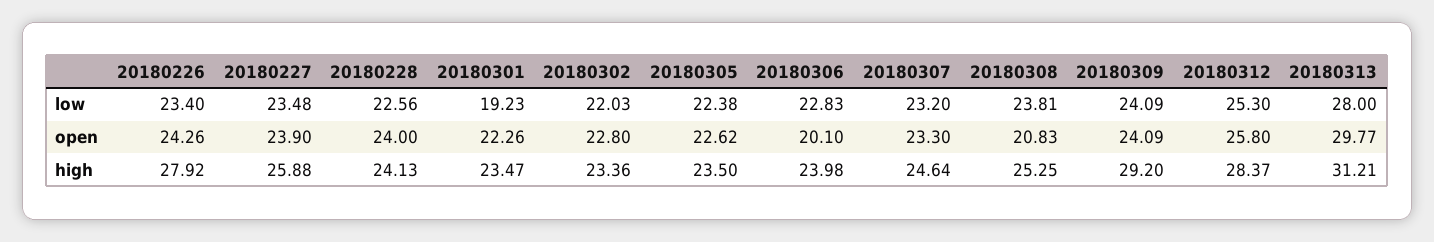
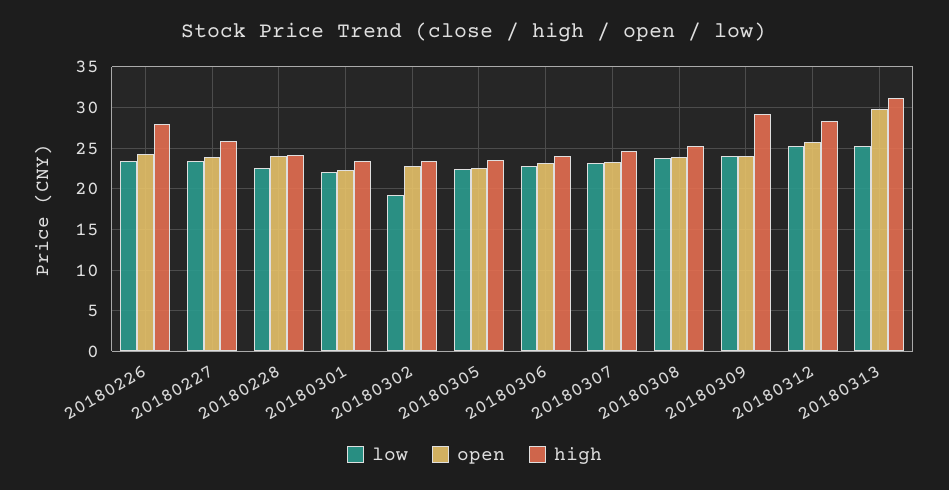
  {
    "low": {
      "20180226": 23.4,
      "20180227": 23.48,
      "20180228": 22.56,
-     "20180301": 19.23,
+     "20180301": 22,
-     "20180302": 22.03,
+     "20180302": 19,
      "20180305": 22.38,
      "20180306": 22.83,
      "20180307": 23.2,
      "20180308": 23.81,
      "20180309": 24.09,
      "20180312": 25.3,
-     "20180313": 28
+     "20180313": 25
    },
    "open": {
      "20180226": 24.26,
      "20180227": 23.9,
      "20180228": 24,
      "20180301": 22.26,
      "20180302": 22.8,
      "20180305": 22.62,
-     "20180306": 20.1,
+     "20180306": 23,
      "20180307": 23.3,
-     "20180308": 20.83,
+     "20180308": 24,
      "20180309": 24.09,
      "20180312": 25.8,
      "20180313": 29.77
    },
    "high": {
      "20180226": 27.92,
      "20180227": 25.88,
      "20180228": 24.13,
      "20180301": 23.47,
      "20180302": 23.36,
      "20180305": 23.5,
      "20180306": 23.98,
      "20180307": 24.64,
      "20180308": 25.25,
      "20180309": 29.2,
      "20180312": 28.37,
      "20180313": 31.21
    }
  }

